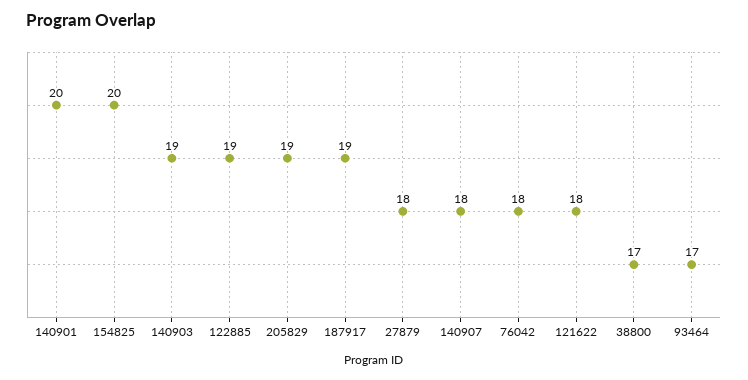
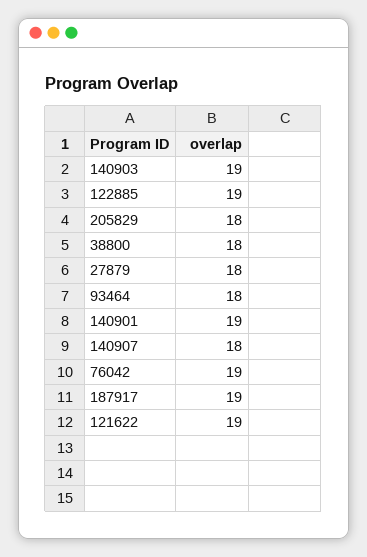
  {
-   "140901": 20,
+   "140901": 19,
-   "154825": 20,
    "140903": 19,
    "122885": 19,
-   "205829": 19,
+   "205829": 18,
    "187917": 19,
    "27879": 18,
    "140907": 18,
-   "76042": 18,
+   "76042": 19,
-   "121622": 18,
+   "121622": 19,
-   "38800": 17,
+   "38800": 18,
-   "93464": 17
+   "93464": 18
  }

